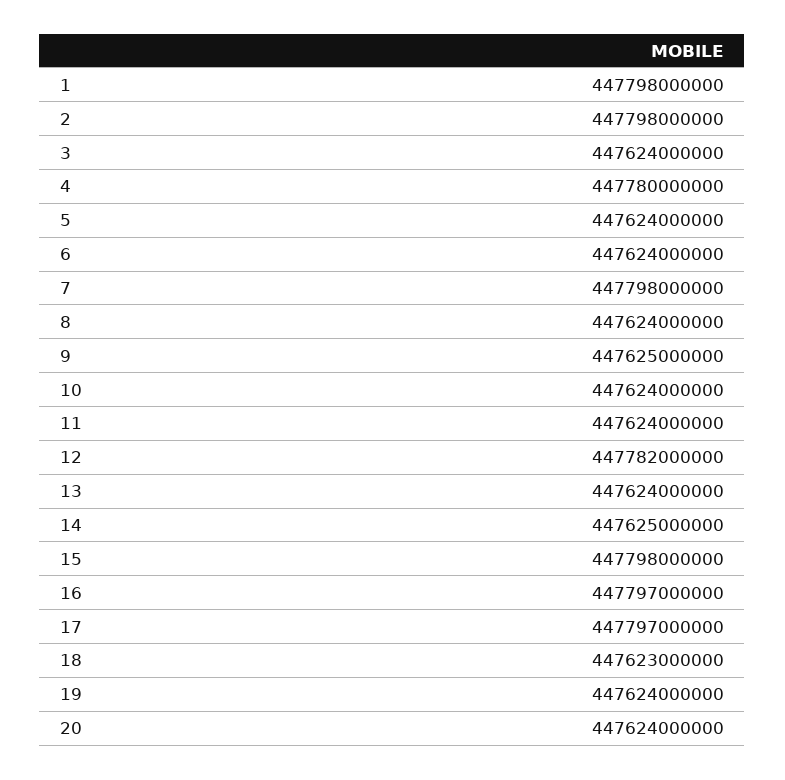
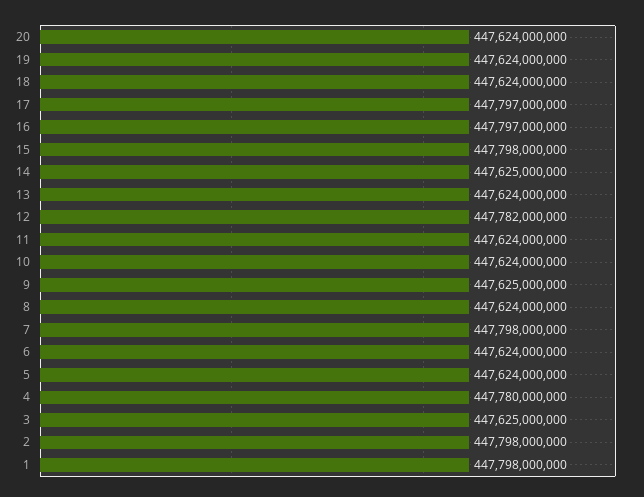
  {
    "1": 447798000000,
    "2": 447798000000,
-   "3": 447624000000,
+   "3": 447625000000,
    "4": 447780000000,
    "5": 447624000000,
    "6": 447624000000,
    "7": 447798000000,
    "8": 447624000000,
    "9": 447625000000,
    "10": 447624000000,
    "11": 447624000000,
    "12": 447782000000,
    "13": 447624000000,
    "14": 447625000000,
    "15": 447798000000,
    "16": 447797000000,
    "17": 447797000000,
-   "18": 447623000000,
+   "18": 447624000000,
    "19": 447624000000,
    "20": 447624000000
  }

